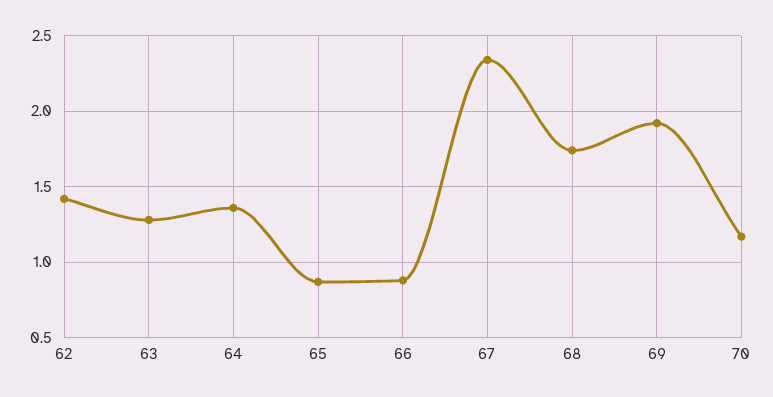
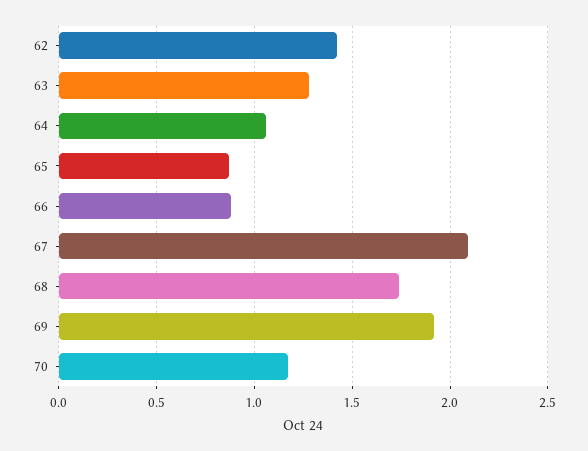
  {
    "62": 1.4,
    "63": 1.3,
-   "64": 1.35,
+   "64": 1.05,
    "65": 0.85,
    "66": 0.9,
-   "67": 2.35,
+   "67": 2.1,
    "68": 1.75,
    "69": 1.9,
    "70": 1.15
  }

